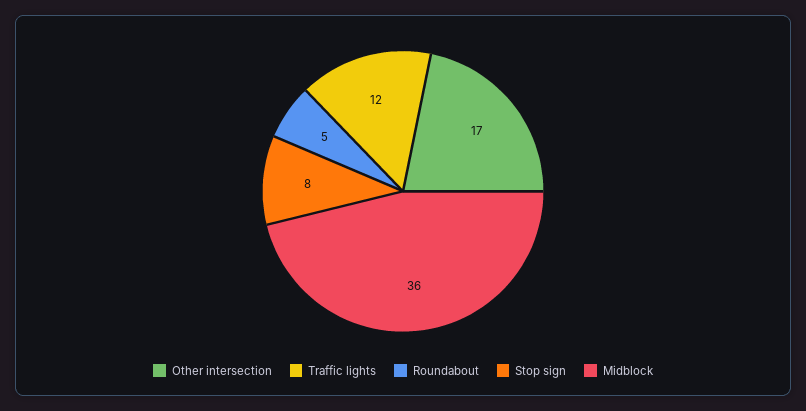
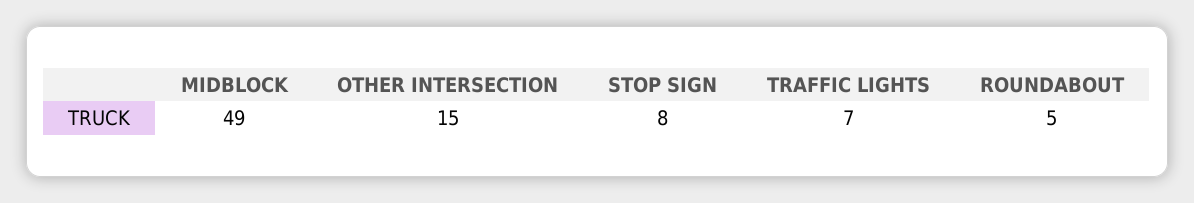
  {
-   "Other intersection": 17,
+   "Other intersection": 15,
-   "Traffic lights": 12,
+   "Traffic lights": 7,
    "Roundabout": 5,
    "Stop sign": 8,
-   "Midblock": 36
+   "Midblock": 49
  }

